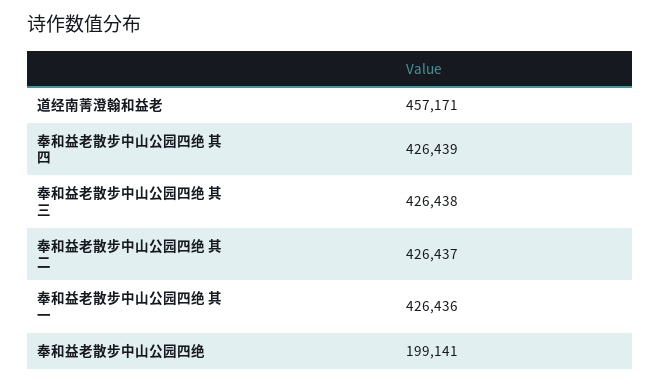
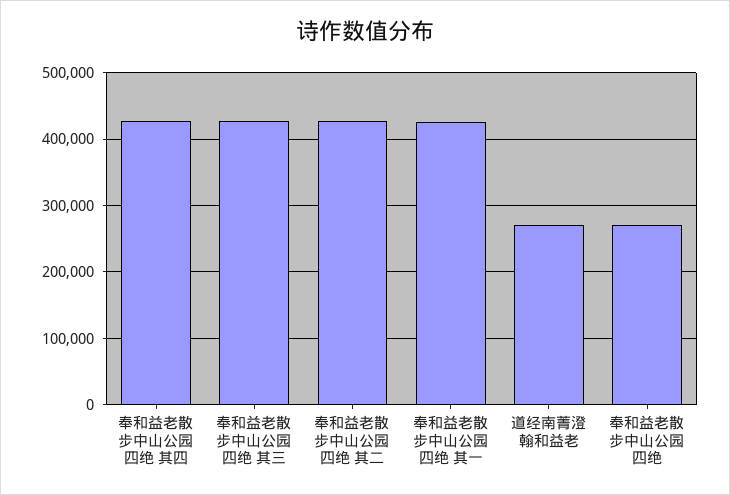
  {
-   "道经南菁澄翰和益老": 457171,
+   "道经南菁澄翰和益老": 270000,
    "奉和益老散步中山公园四绝 其四": 426439,
    "奉和益老散步中山公园四绝 其三": 426438,
    "奉和益老散步中山公园四绝 其二": 426437,
    "奉和益老散步中山公园四绝 其一": 426436,
-   "奉和益老散步中山公园四绝": 199141
+   "奉和益老散步中山公园四绝": 270000
  }

